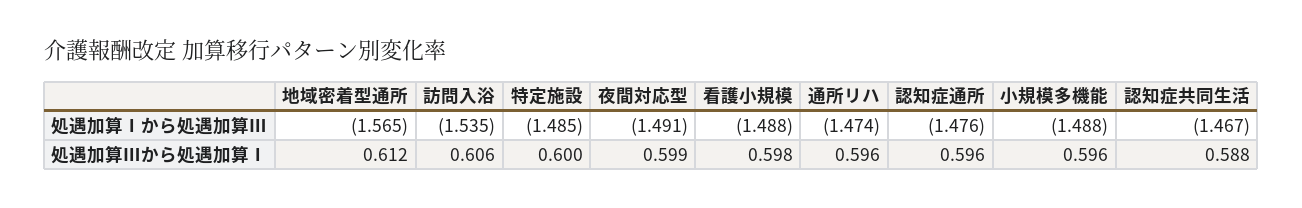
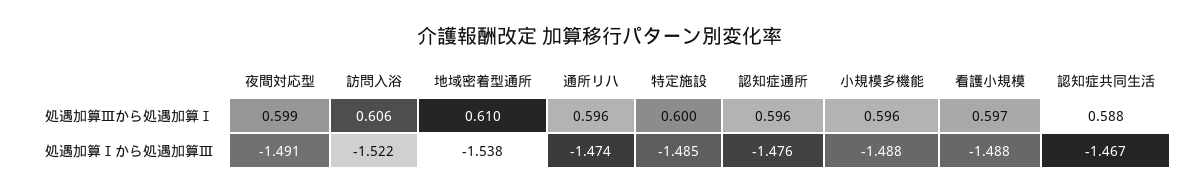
  {
    "地域密着型通所": {
-     "処遇加算Ⅰから処遇加算Ⅲ": -1.565,
+     "処遇加算Ⅰから処遇加算Ⅲ": -1.538,
-     "処遇加算Ⅲから処遇加算Ⅰ": 0.612
+     "処遇加算Ⅲから処遇加算Ⅰ": 0.61
    },
    "訪問入浴": {
-     "処遇加算Ⅰから処遇加算Ⅲ": -1.535,
+     "処遇加算Ⅰから処遇加算Ⅲ": -1.522,
      "処遇加算Ⅲから処遇加算Ⅰ": 0.606
    },
    "特定施設": {
      "処遇加算Ⅰから処遇加算Ⅲ": -1.485,
      "処遇加算Ⅲから処遇加算Ⅰ": 0.6
    },
    "夜間対応型": {
      "処遇加算Ⅰから処遇加算Ⅲ": -1.491,
      "処遇加算Ⅲから処遇加算Ⅰ": 0.599
    },
    "看護小規模": {
      "処遇加算Ⅰから処遇加算Ⅲ": -1.488,
-     "処遇加算Ⅲから処遇加算Ⅰ": 0.598
+     "処遇加算Ⅲから処遇加算Ⅰ": 0.597
    },
    "通所リハ": {
      "処遇加算Ⅰから処遇加算Ⅲ": -1.474,
      "処遇加算Ⅲから処遇加算Ⅰ": 0.596
    },
    "認知症通所": {
      "処遇加算Ⅰから処遇加算Ⅲ": -1.476,
      "処遇加算Ⅲから処遇加算Ⅰ": 0.596
    },
    "小規模多機能": {
      "処遇加算Ⅰから処遇加算Ⅲ": -1.488,
      "処遇加算Ⅲから処遇加算Ⅰ": 0.596
    },
    "認知症共同生活": {
      "処遇加算Ⅰから処遇加算Ⅲ": -1.467,
      "処遇加算Ⅲから処遇加算Ⅰ": 0.588
    }
  }

